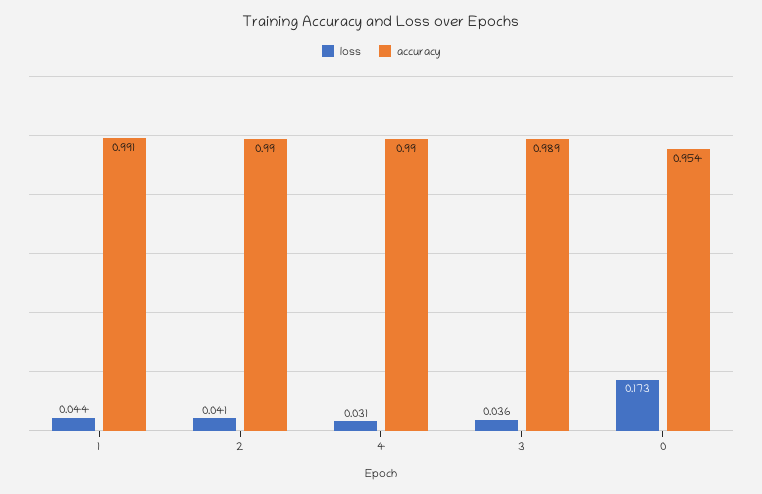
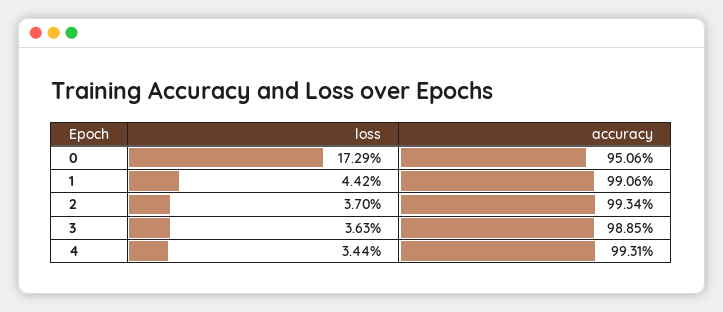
  {
    "loss": {
      "1": 0.0442,
-     "2": 0.041,
+     "2": 0.037,
-     "4": 0.031,
+     "4": 0.0344,
      "3": 0.0363,
      "0": 0.1729
    },
    "accuracy": {
      "1": 0.9906,
-     "2": 0.99,
+     "2": 0.9934,
-     "4": 0.99,
+     "4": 0.9931,
      "3": 0.9885,
-     "0": 0.954
+     "0": 0.9506
    }
  }

